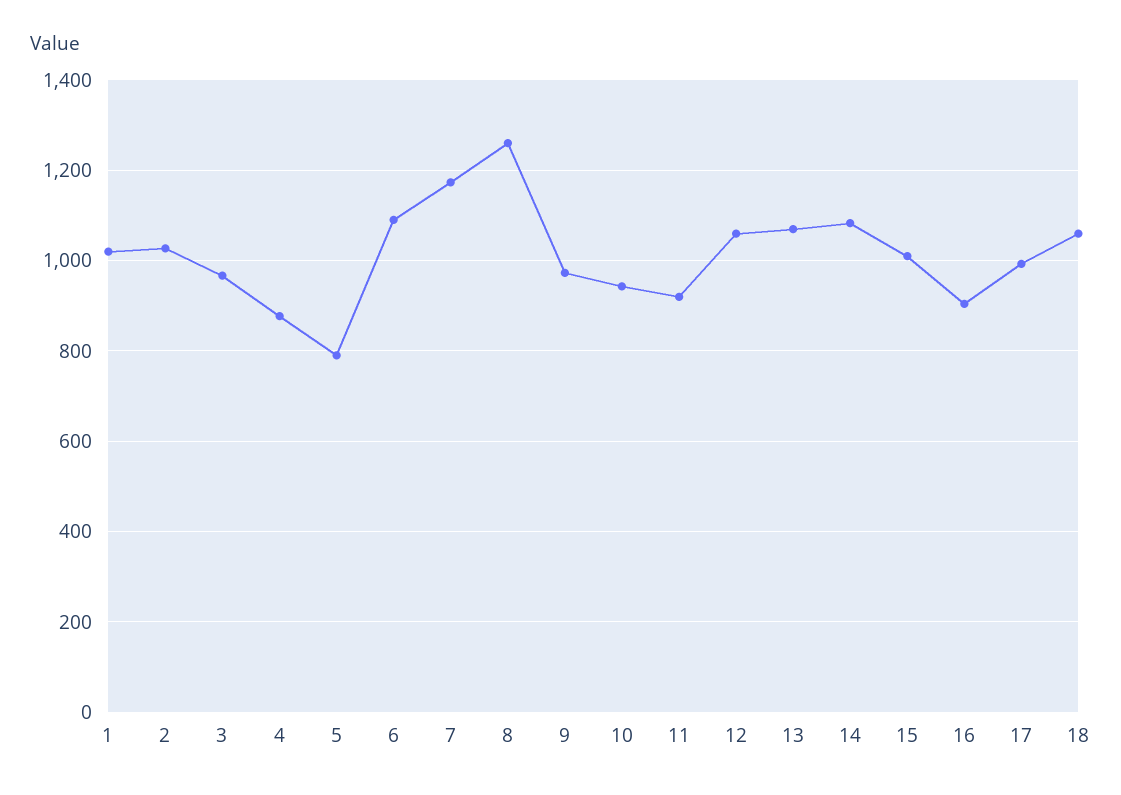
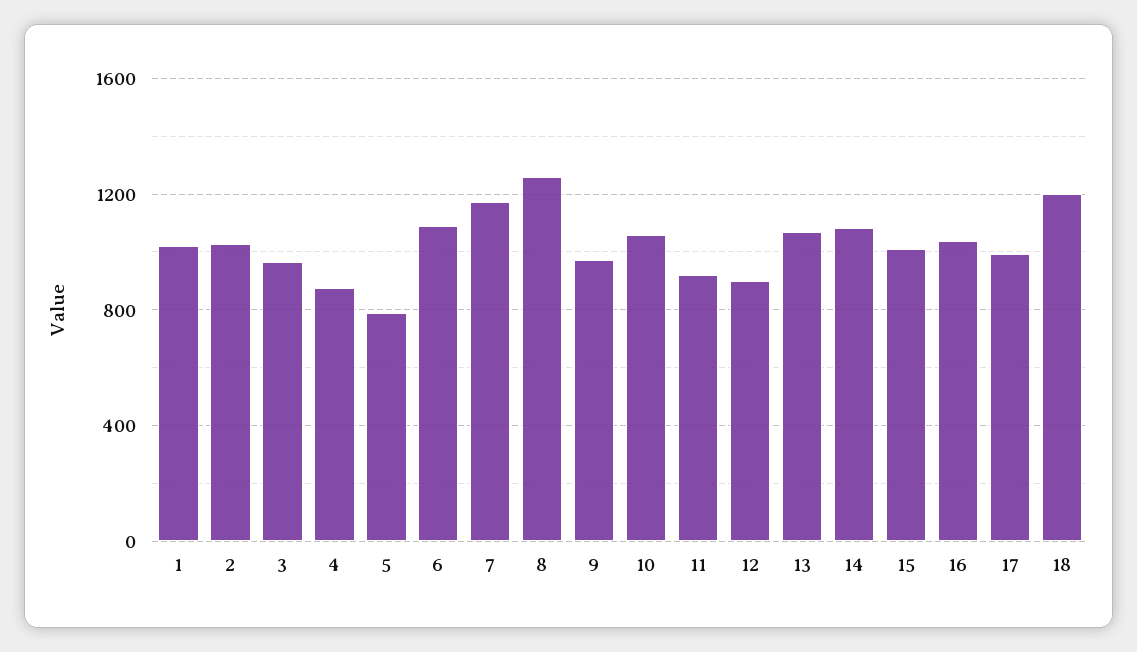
  {
    "1": 1020,
    "2": 1020,
    "3": 960,
    "4": 880,
    "5": 800,
    "6": 1100,
    "7": 1180,
    "8": 1260,
    "9": 980,
-   "10": 940,
+   "10": 1050,
    "11": 920,
-   "12": 1060,
+   "12": 900,
    "13": 1080,
    "14": 1080,
    "15": 1020,
-   "16": 900,
+   "16": 1050,
    "17": 1000,
-   "18": 1060
+   "18": 1200
  }

